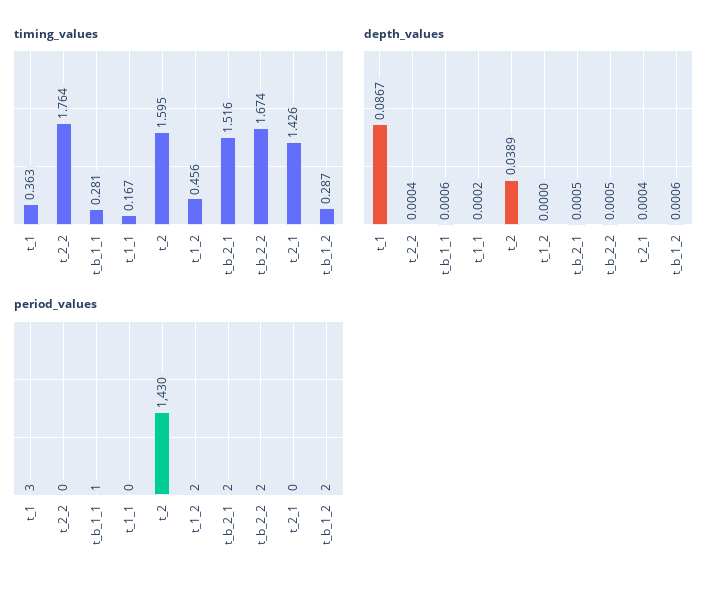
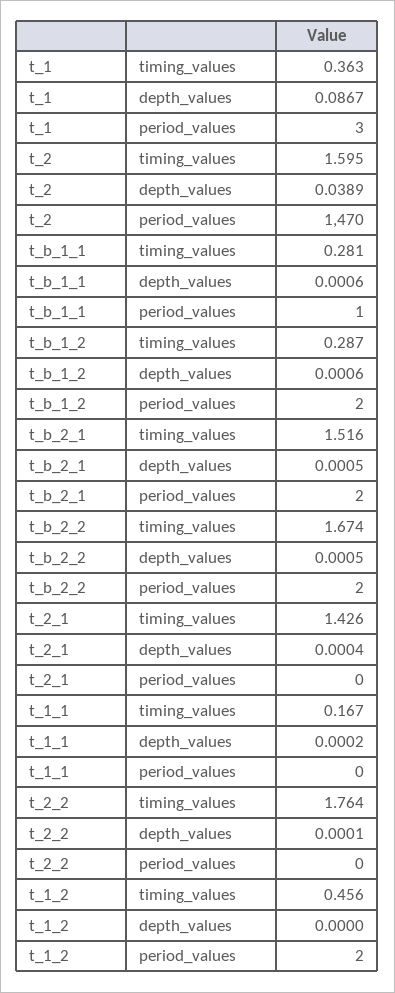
  {
    "timing_values": {
      "t_1": 0.363,
      "t_2_2": 1.764,
      "t_b_1_1": 0.281,
      "t_1_1": 0.167,
      "t_2": 1.595,
      "t_1_2": 0.456,
      "t_b_2_1": 1.516,
      "t_b_2_2": 1.674,
      "t_2_1": 1.426,
      "t_b_1_2": 0.287
    },
    "depth_values": {
      "t_1": 0.0867,
-     "t_2_2": 0.0004,
+     "t_2_2": 0.0001,
      "t_b_1_1": 0.0006,
      "t_1_1": 0.0002,
      "t_2": 0.0389,
      "t_1_2": 0,
      "t_b_2_1": 0.0005,
      "t_b_2_2": 0.0005,
      "t_2_1": 0.0004,
      "t_b_1_2": 0.0006
    },
    "period_values": {
      "t_1": 3,
      "t_2_2": 0,
      "t_b_1_1": 1,
      "t_1_1": 0,
-     "t_2": 1430,
+     "t_2": 1470,
      "t_1_2": 2,
      "t_b_2_1": 2,
      "t_b_2_2": 2,
      "t_2_1": 0,
      "t_b_1_2": 2
    }
  }

